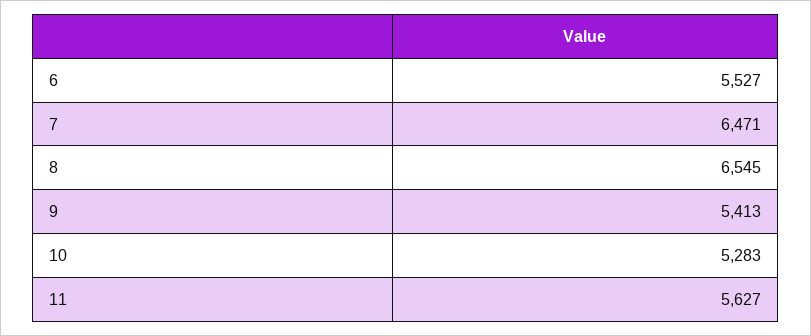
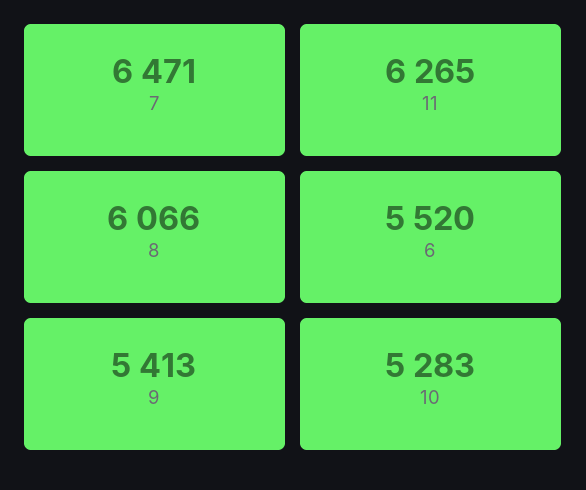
  {
-   "6": 5527,
+   "6": 5520,
    "7": 6471,
-   "8": 6545,
+   "8": 6066,
    "9": 5413,
    "10": 5283,
-   "11": 5627
+   "11": 6265
  }

